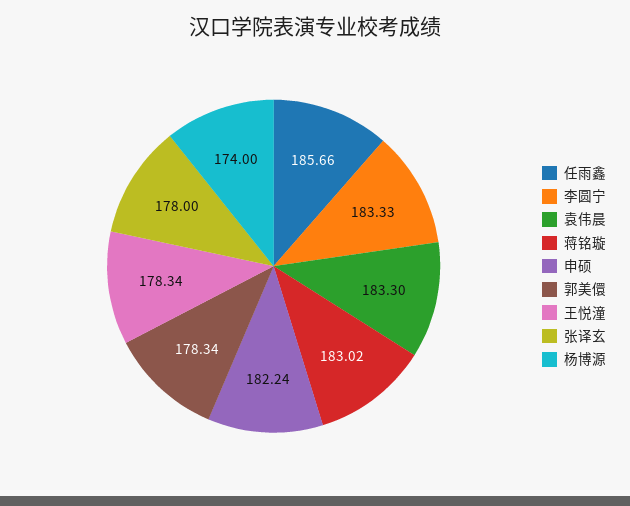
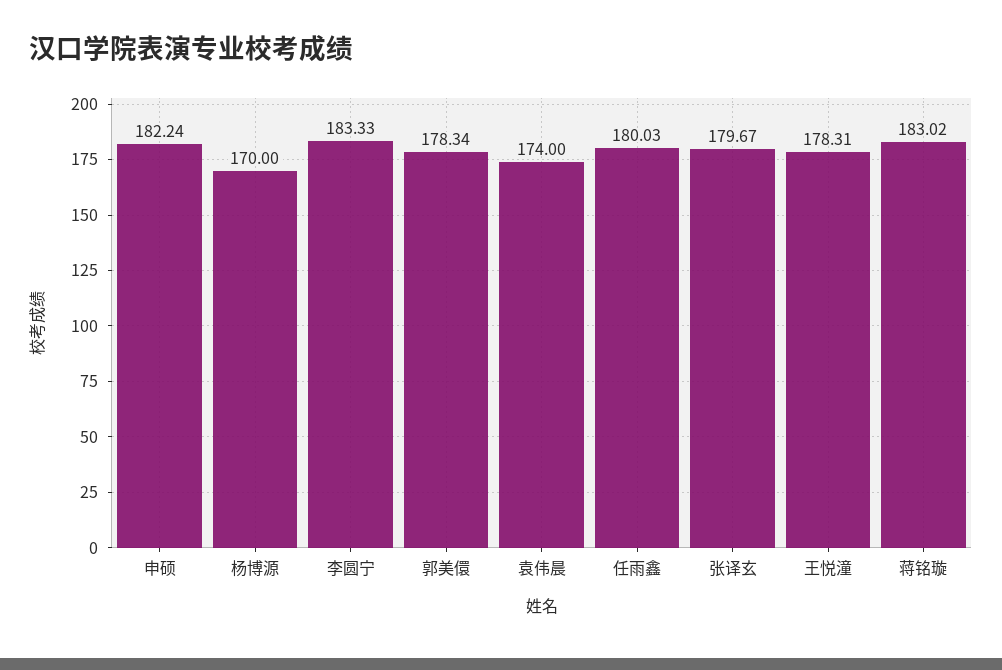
  {
-   "任雨鑫": 185.66,
+   "任雨鑫": 180.03,
    "李圆宁": 183.33,
-   "袁伟晨": 183.3,
+   "袁伟晨": 174,
    "蒋铭璇": 183.02,
    "申硕": 182.24,
    "郭美儇": 178.34,
-   "王悦潼": 178.34,
+   "王悦潼": 178.31,
-   "张译玄": 178,
+   "张译玄": 179.67,
-   "杨博源": 174
+   "杨博源": 170
  }

